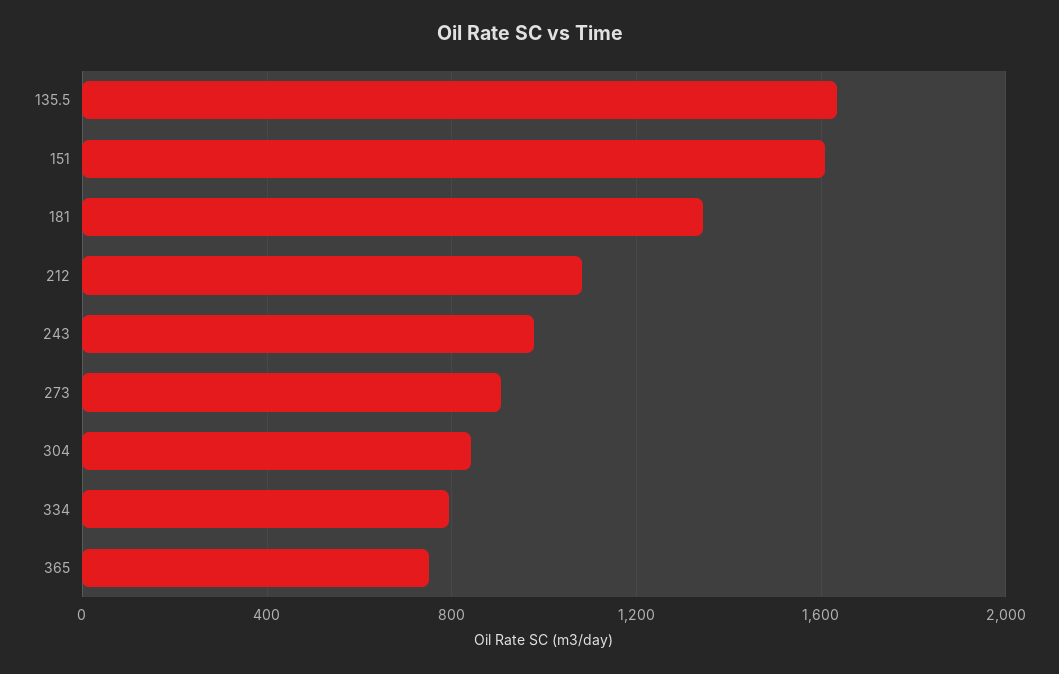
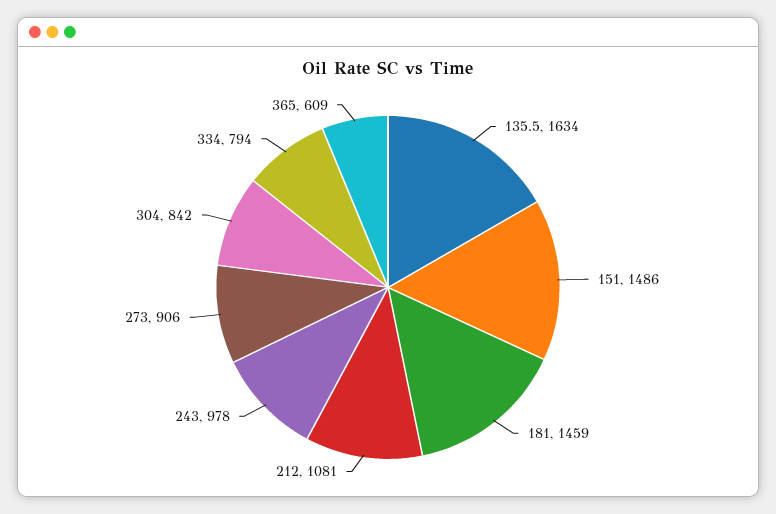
  {
    "135.5": 1634,
-   "151": 1600,
+   "151": 1486,
-   "181": 1350,
+   "181": 1459,
    "212": 1081,
    "243": 978,
    "273": 906,
    "304": 842,
    "334": 794,
-   "365": 750
+   "365": 609
  }

